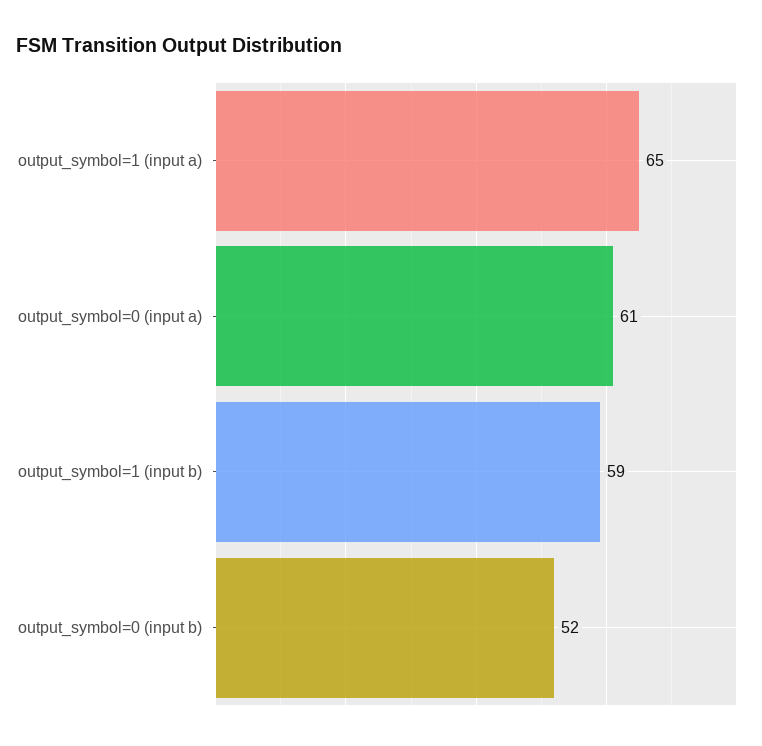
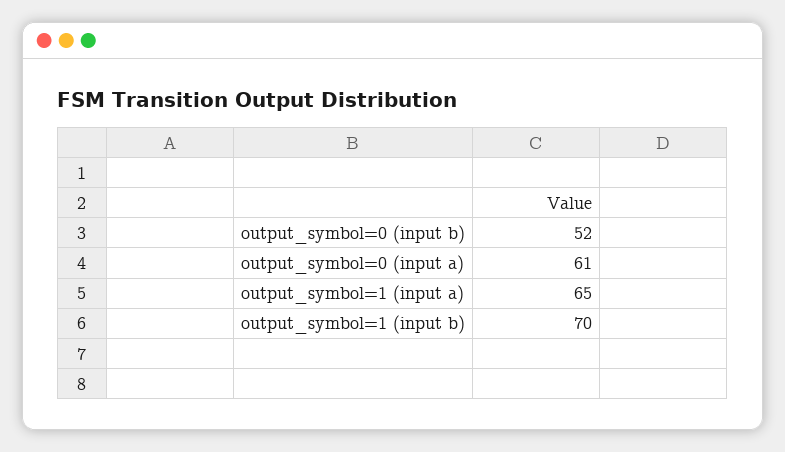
  {
    "output_symbol=1 (input a)": 65,
    "output_symbol=0 (input a)": 61,
-   "output_symbol=1 (input b)": 59,
+   "output_symbol=1 (input b)": 70,
    "output_symbol=0 (input b)": 52
  }

